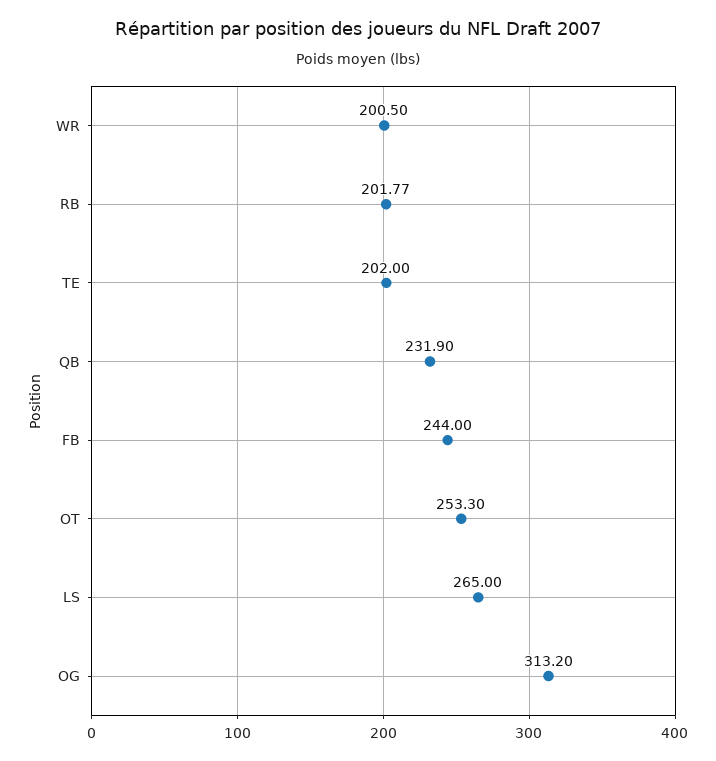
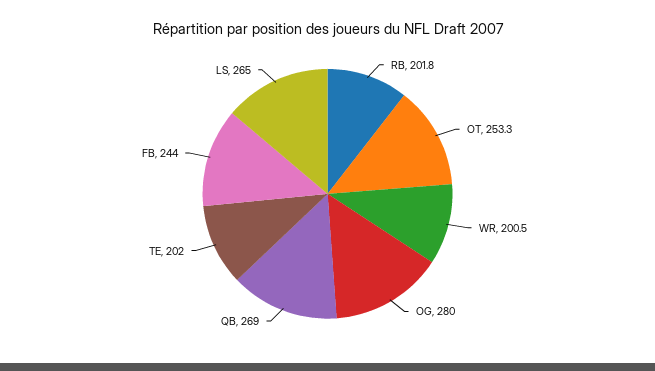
  {
    "WR": 200.5,
    "RB": 201.77,
    "TE": 202,
-   "QB": 231.9,
+   "QB": 269,
    "FB": 244,
    "OT": 253.3,
    "LS": 265,
-   "OG": 313.2
+   "OG": 280
  }

